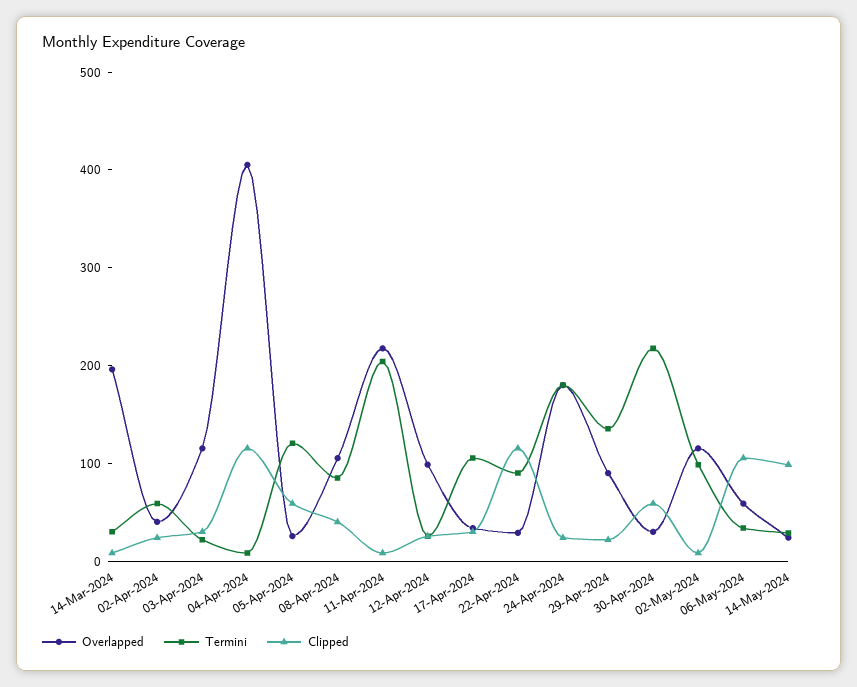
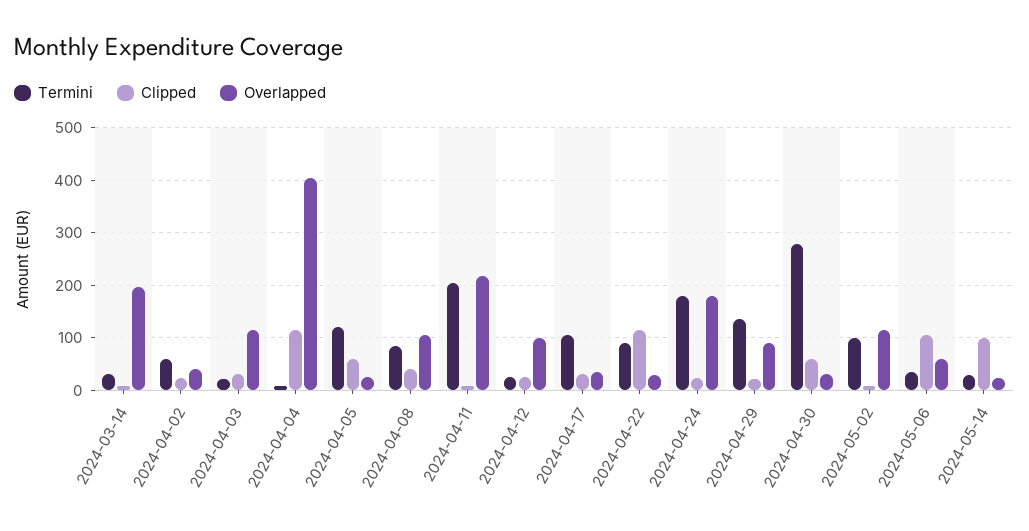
  {
    "Overlapped": {
      "14-Mar-2024": 200,
      "02-Apr-2024": 40,
      "03-Apr-2024": 120,
      "04-Apr-2024": 400,
      "05-Apr-2024": 20,
      "08-Apr-2024": 100,
      "11-Apr-2024": 220,
      "12-Apr-2024": 100,
      "17-Apr-2024": 40,
      "22-Apr-2024": 20,
      "24-Apr-2024": 180,
      "29-Apr-2024": 100,
      "30-Apr-2024": 40,
      "02-May-2024": 120,
      "06-May-2024": 60,
      "14-May-2024": 20
    },
    "Termini": {
      "14-Mar-2024": 40,
      "02-Apr-2024": 60,
      "03-Apr-2024": 20,
      "04-Apr-2024": 0,
      "05-Apr-2024": 120,
      "08-Apr-2024": 80,
      "11-Apr-2024": 200,
      "12-Apr-2024": 20,
      "17-Apr-2024": 100,
      "22-Apr-2024": 100,
      "24-Apr-2024": 180,
      "29-Apr-2024": 140,
-     "30-Apr-2024": 220,
+     "30-Apr-2024": 280,
      "02-May-2024": 100,
      "06-May-2024": 40,
      "14-May-2024": 20
    },
    "Clipped": {
      "14-Mar-2024": 0,
      "02-Apr-2024": 20,
      "03-Apr-2024": 40,
      "04-Apr-2024": 120,
      "05-Apr-2024": 60,
      "08-Apr-2024": 40,
      "11-Apr-2024": 0,
      "12-Apr-2024": 20,
      "17-Apr-2024": 40,
      "22-Apr-2024": 120,
      "24-Apr-2024": 20,
      "29-Apr-2024": 20,
      "30-Apr-2024": 60,
      "02-May-2024": 0,
      "06-May-2024": 100,
      "14-May-2024": 100
    }
  }

